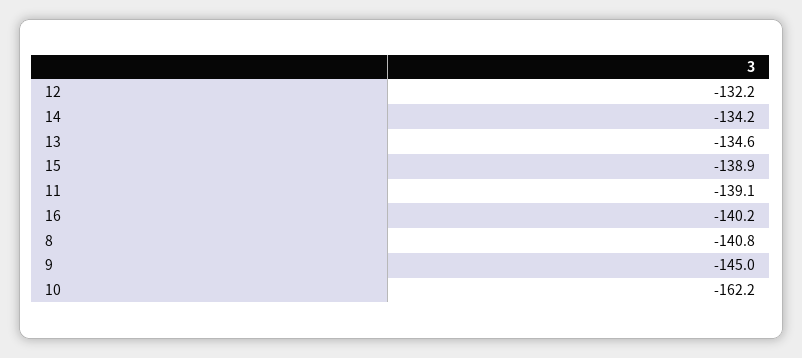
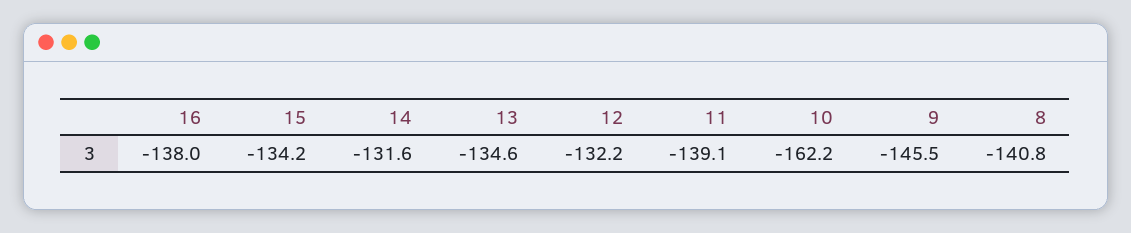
  {
    "12": -132.2,
-   "14": -134.2,
+   "14": -131.6,
    "13": -134.6,
-   "15": -138.9,
+   "15": -134.2,
    "11": -139.1,
-   "16": -140.2,
+   "16": -138,
    "8": -140.8,
-   "9": -145,
+   "9": -145.5,
    "10": -162.2
  }

